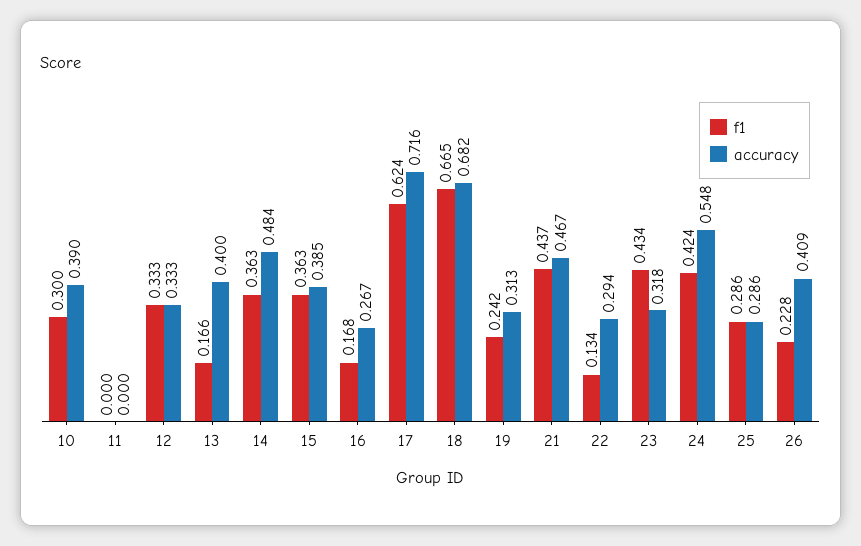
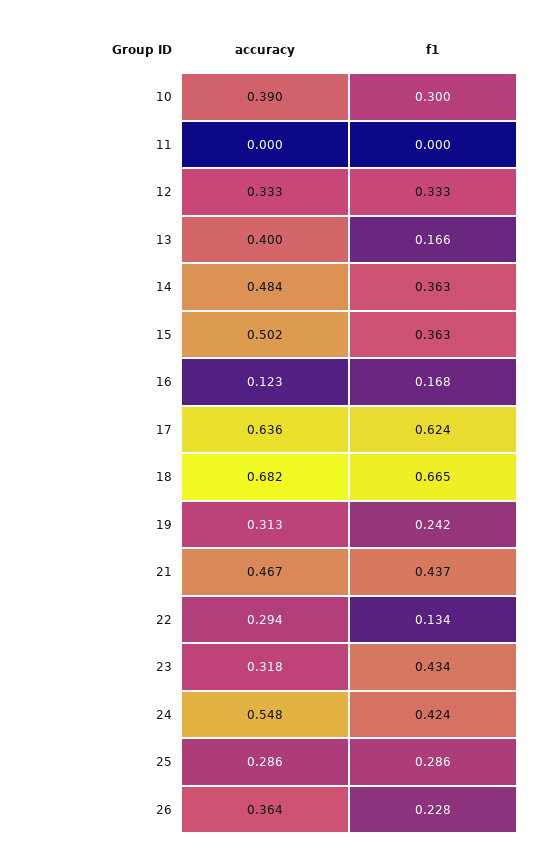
  {
    "f1": {
      "10": 0.3,
      "11": 0,
      "12": 0.333,
      "13": 0.166,
      "14": 0.363,
      "15": 0.363,
      "16": 0.168,
      "17": 0.624,
      "18": 0.665,
      "19": 0.242,
      "21": 0.437,
      "22": 0.134,
      "23": 0.434,
      "24": 0.424,
      "25": 0.286,
      "26": 0.228
    },
    "accuracy": {
      "10": 0.39,
      "11": 0,
      "12": 0.333,
      "13": 0.4,
      "14": 0.484,
-     "15": 0.385,
+     "15": 0.502,
-     "16": 0.267,
+     "16": 0.123,
-     "17": 0.716,
+     "17": 0.636,
      "18": 0.682,
      "19": 0.313,
      "21": 0.467,
      "22": 0.294,
      "23": 0.318,
      "24": 0.548,
      "25": 0.286,
-     "26": 0.409
+     "26": 0.364
    }
  }

